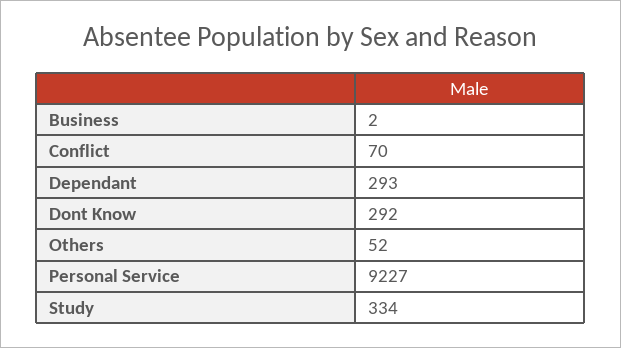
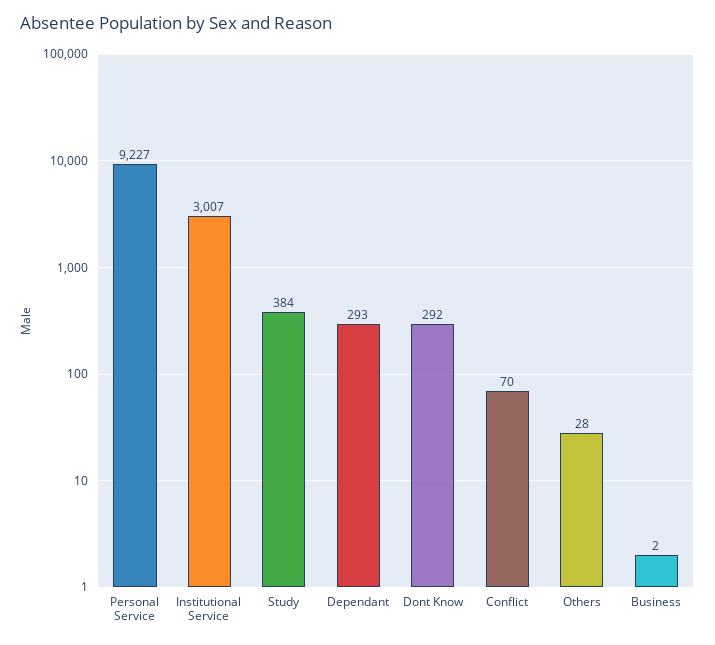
  {
    "Business": 2,
    "Conflict": 70,
    "Dependant": 293,
    "Dont Know": 292,
-   "Others": 52,
+   "Others": 28,
    "Personal Service": 9227,
-   "Study": 334
+   "Study": 384,
+   "Institutional Service": 3007
  }

